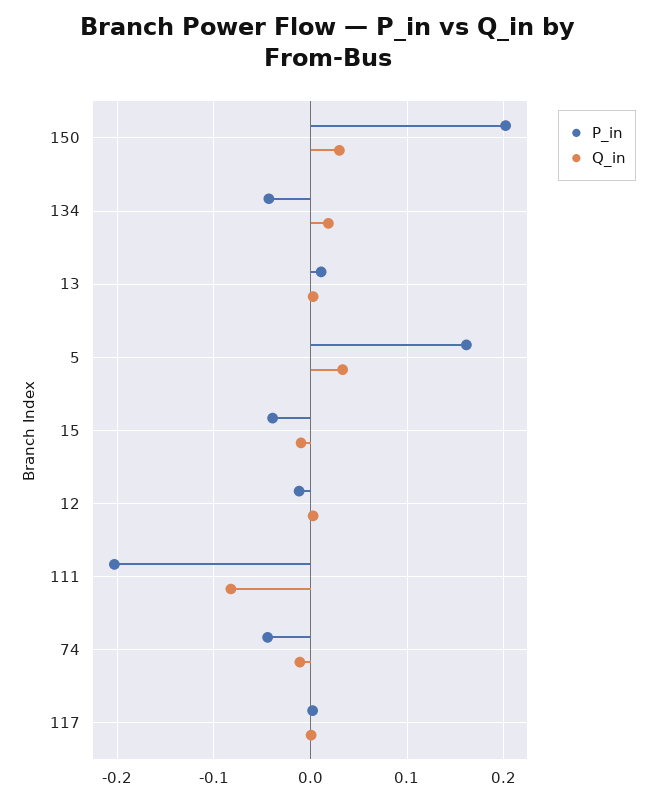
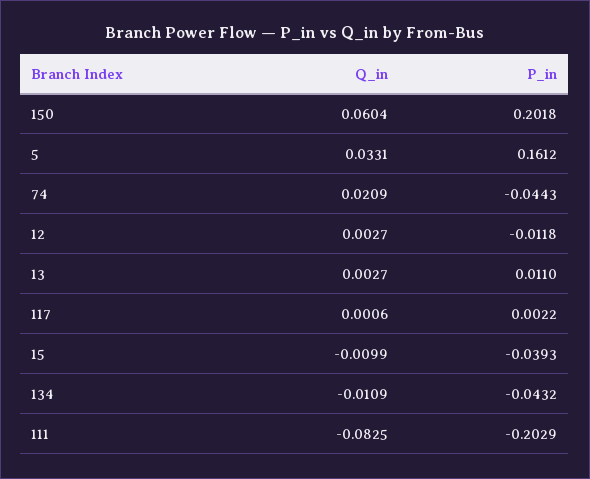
  {
    "P_in": {
      "150": 0.2018,
      "134": -0.0432,
      "13": 0.011,
      "5": 0.1612,
      "15": -0.0393,
      "12": -0.0118,
      "111": -0.2029,
      "74": -0.0443,
      "117": 0.0022
    },
    "Q_in": {
-     "150": 0.03,
+     "150": 0.0604,
-     "134": 0.02,
+     "134": -0.0109,
      "13": 0.0027,
      "5": 0.0331,
      "15": -0.0099,
      "12": 0.0027,
      "111": -0.0825,
-     "74": -0.01,
+     "74": 0.0209,
      "117": 0.0006
    }
  }

